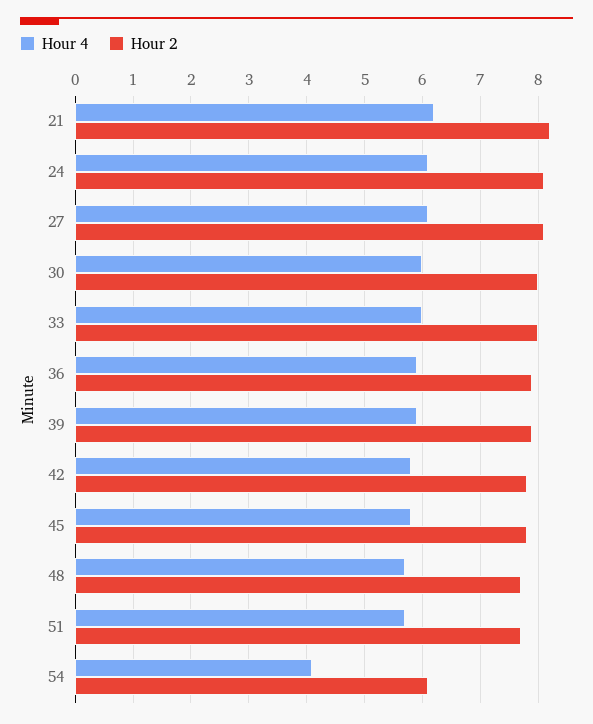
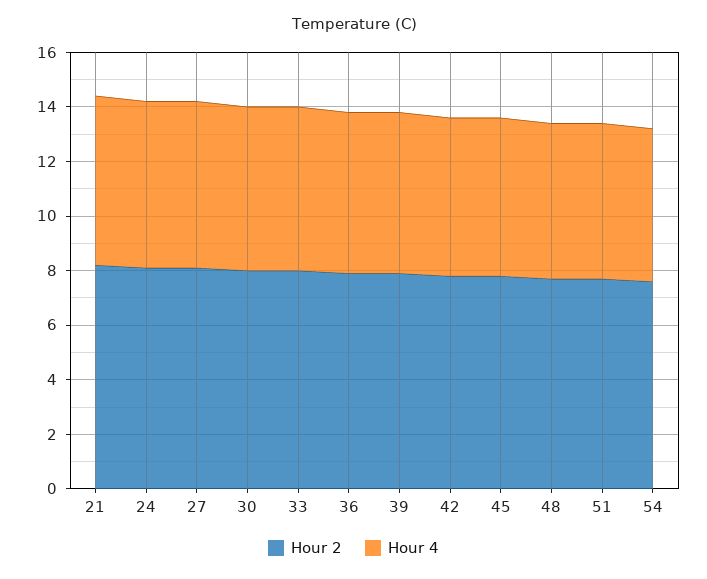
  {
    "Hour 4": {
      "21": 6,
      "24": 6,
      "27": 6,
      "30": 6,
      "33": 6,
      "36": 6,
      "39": 6,
      "42": 6,
      "45": 6,
      "48": 5.5,
      "51": 5.5,
-     "54": 4
+     "54": 5.5
    },
    "Hour 2": {
      "21": 8,
      "24": 8,
      "27": 8,
      "30": 8,
      "33": 8,
      "36": 8,
      "39": 8,
      "42": 8,
      "45": 8,
      "48": 7.5,
      "51": 7.5,
-     "54": 6
+     "54": 7.5
    }
  }

